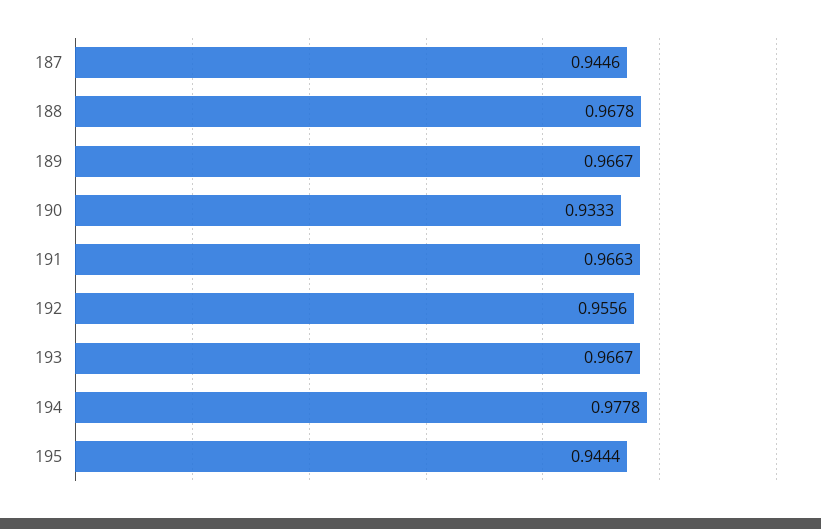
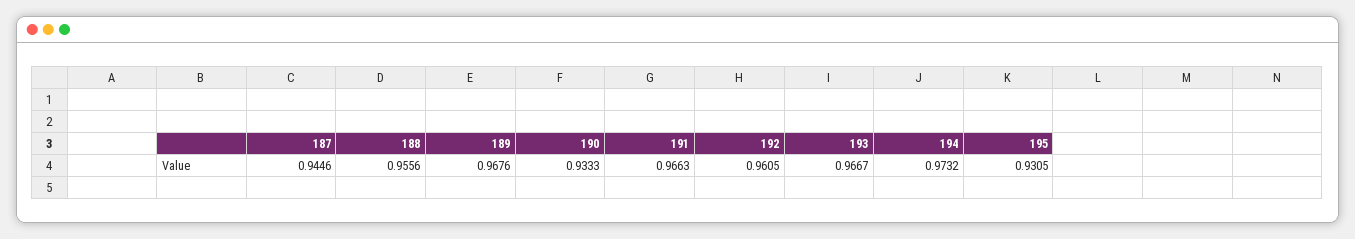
  {
    "187": 0.9446,
-   "188": 0.9678,
+   "188": 0.9556,
-   "189": 0.9667,
+   "189": 0.9676,
    "190": 0.9333,
    "191": 0.9663,
-   "192": 0.9556,
+   "192": 0.9605,
    "193": 0.9667,
-   "194": 0.9778,
+   "194": 0.9732,
-   "195": 0.9444
+   "195": 0.9305
  }

